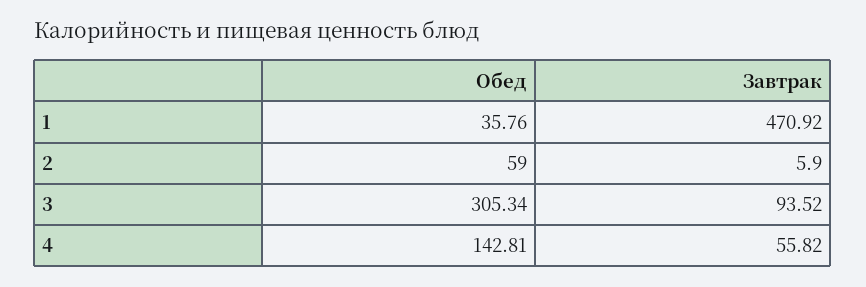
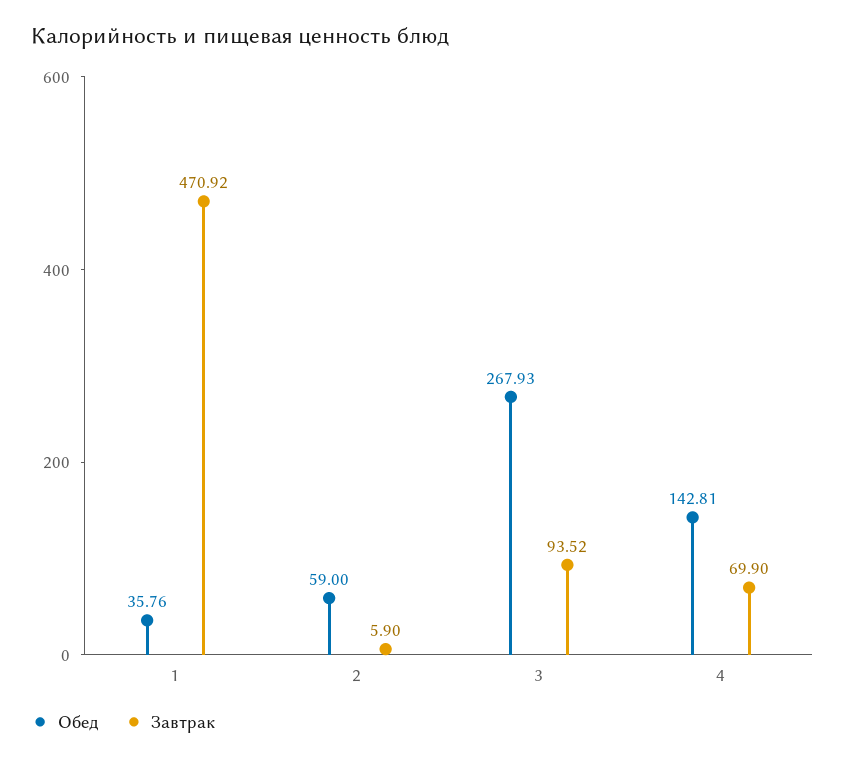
  {
    "Обед": {
      "1": 35.76,
      "2": 59,
-     "3": 305.34,
+     "3": 267.93,
      "4": 142.81
    },
    "Завтрак": {
      "1": 470.92,
      "2": 5.9,
      "3": 93.52,
-     "4": 55.82
+     "4": 69.9
    }
  }

